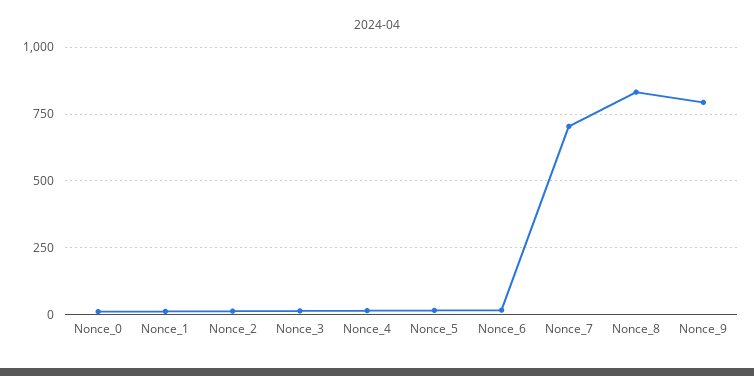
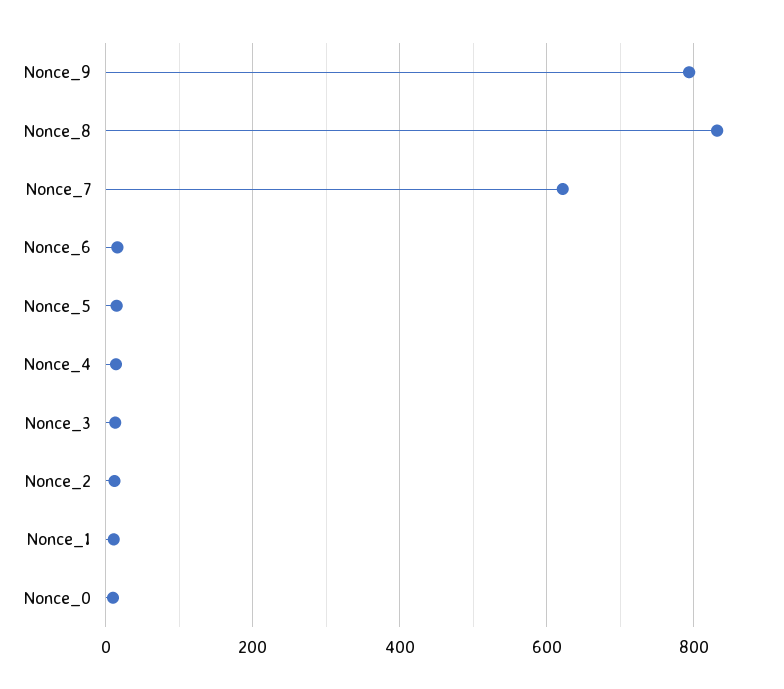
  {
    "Nonce_0": 20,
    "Nonce_1": 20,
    "Nonce_2": 20,
    "Nonce_3": 20,
    "Nonce_4": 20,
    "Nonce_5": 20,
    "Nonce_6": 20,
-   "Nonce_7": 700,
+   "Nonce_7": 620,
    "Nonce_8": 840,
    "Nonce_9": 800
  }

